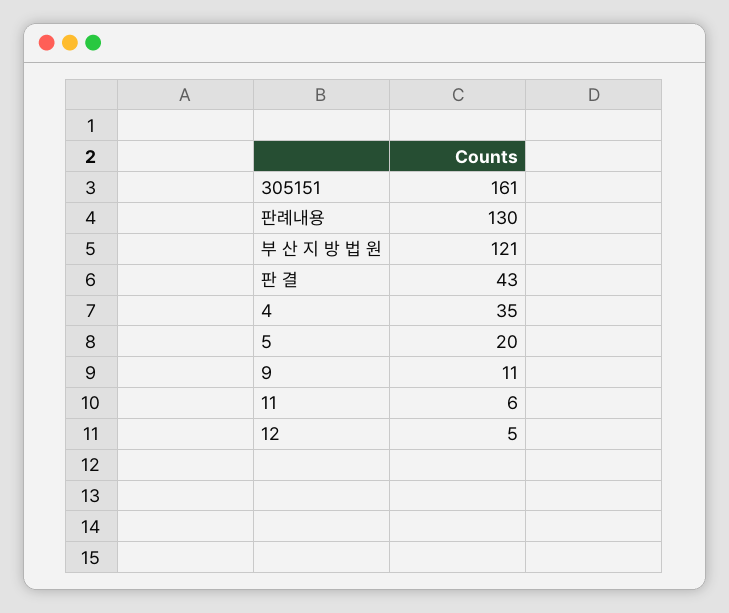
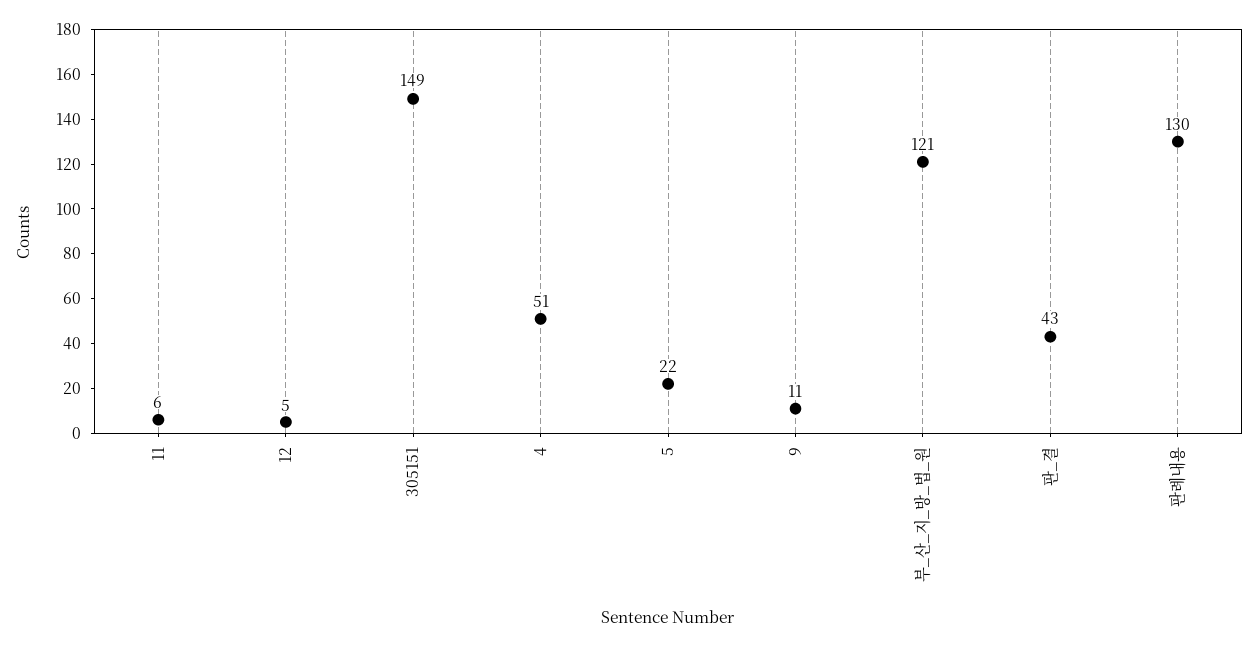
  {
-   "305151": 161,
+   "305151": 149,
    "판례내용": 130,
    "부 산 지 방 법 원": 121,
    "판 결": 43,
-   "4": 35,
+   "4": 51,
-   "5": 20,
+   "5": 22,
    "9": 11,
    "11": 6,
    "12": 5
  }

